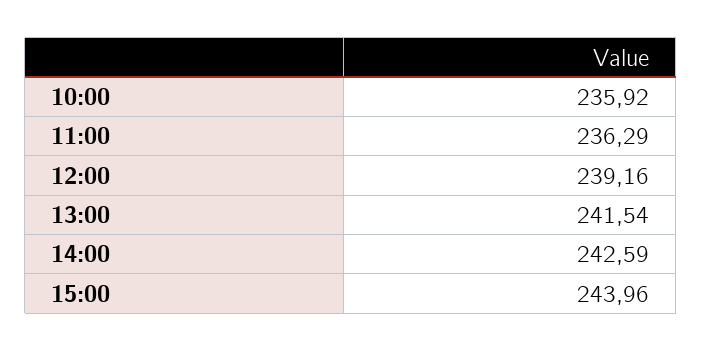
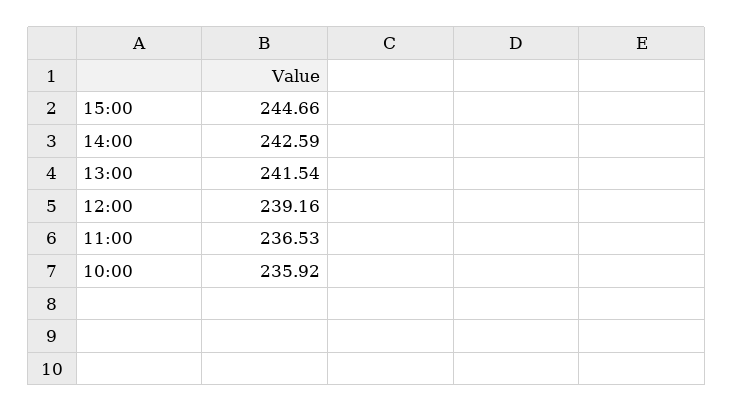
  {
    "10:00": 235.92,
-   "11:00": 236.29,
+   "11:00": 236.53,
    "12:00": 239.16,
    "13:00": 241.54,
    "14:00": 242.59,
-   "15:00": 243.96
+   "15:00": 244.66
  }

